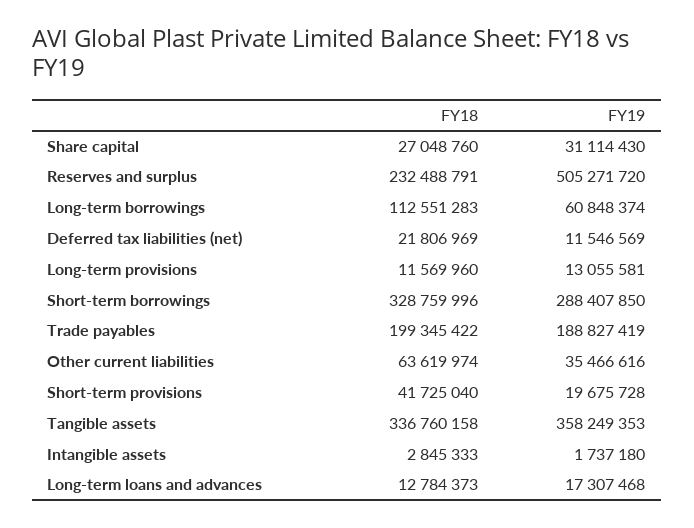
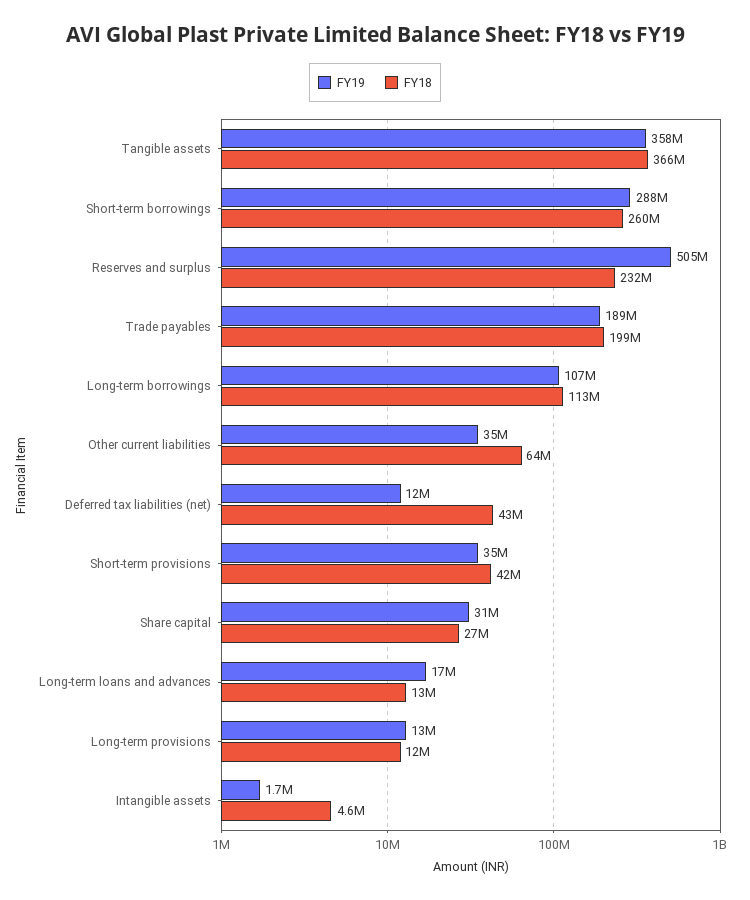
  {
    "FY18": {
      "Share capital": 27048760,
      "Reserves and surplus": 232488791,
      "Long-term borrowings": 112551283,
-     "Deferred tax liabilities (net)": 21806969,
+     "Deferred tax liabilities (net)": 43000000,
      "Long-term provisions": 11569960,
-     "Short-term borrowings": 328759996,
+     "Short-term borrowings": 260000000,
      "Trade payables": 199345422,
      "Other current liabilities": 63619974,
      "Short-term provisions": 41725040,
-     "Tangible assets": 336760158,
+     "Tangible assets": 366000000,
-     "Intangible assets": 2845333,
+     "Intangible assets": 4600000,
      "Long-term loans and advances": 12784373
    },
    "FY19": {
      "Share capital": 31114430,
      "Reserves and surplus": 505271720,
-     "Long-term borrowings": 60848374,
+     "Long-term borrowings": 107000000,
      "Deferred tax liabilities (net)": 11546569,
      "Long-term provisions": 13055581,
      "Short-term borrowings": 288407850,
      "Trade payables": 188827419,
      "Other current liabilities": 35466616,
-     "Short-term provisions": 19675728,
+     "Short-term provisions": 35000000,
      "Tangible assets": 358249353,
      "Intangible assets": 1737180,
      "Long-term loans and advances": 17307468
    }
  }

